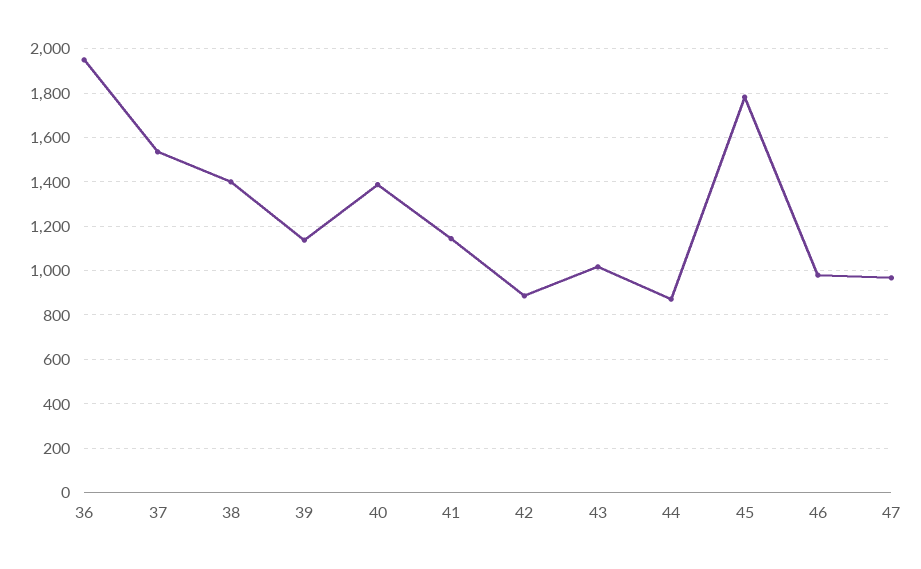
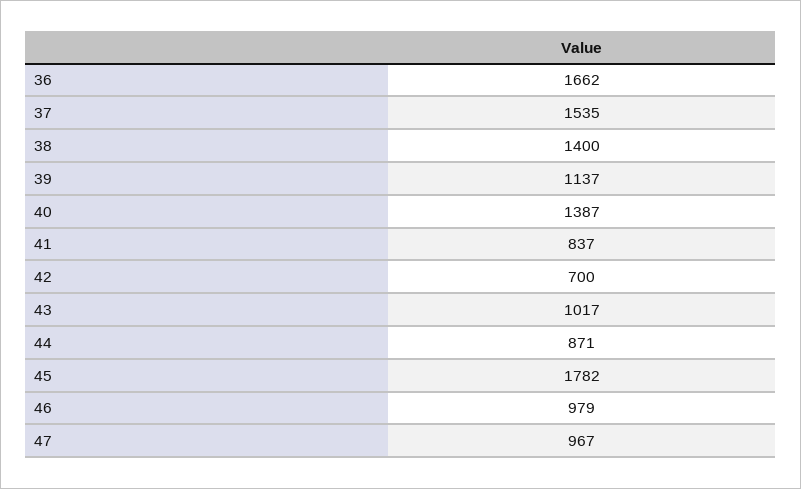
  {
-   "36": 1950,
+   "36": 1662,
    "37": 1535,
    "38": 1400,
    "39": 1137,
    "40": 1387,
-   "41": 1150,
+   "41": 837,
-   "42": 900,
+   "42": 700,
    "43": 1017,
    "44": 871,
    "45": 1782,
    "46": 979,
    "47": 967
  }

